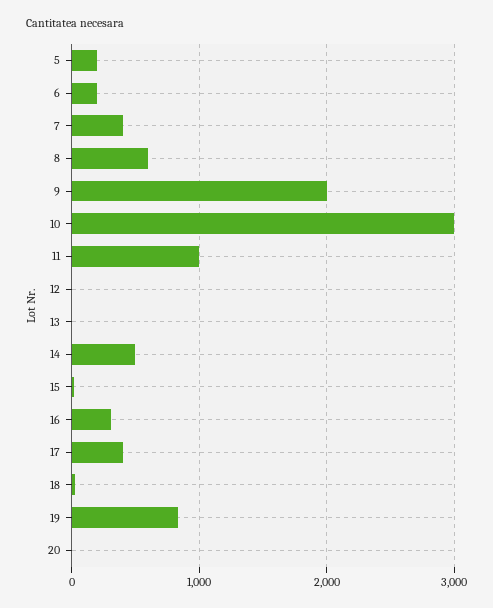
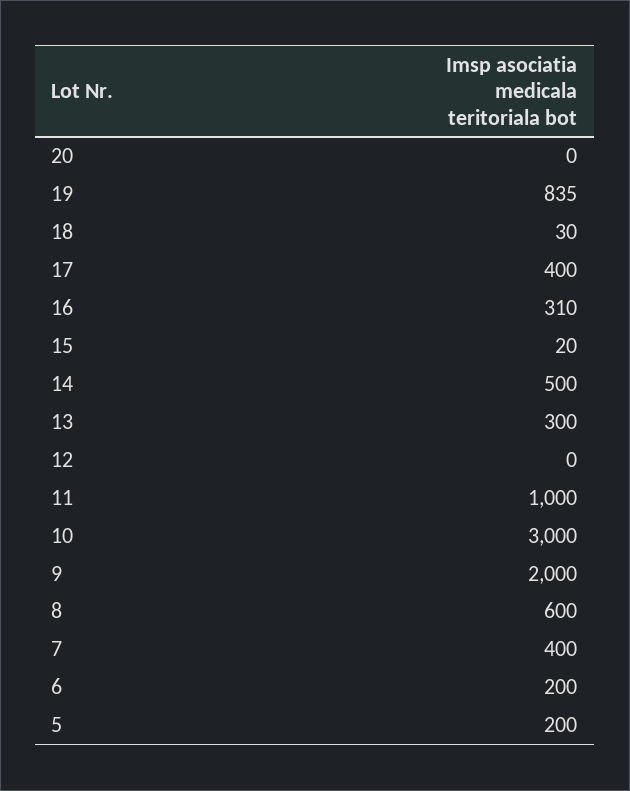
  {
    "5": 200,
    "6": 200,
    "7": 400,
    "8": 600,
    "9": 2000,
    "10": 3000,
    "11": 1000,
    "12": 0,
-   "13": 0,
+   "13": 300,
    "14": 500,
    "15": 20,
    "16": 310,
    "17": 400,
    "18": 30,
    "19": 835,
    "20": 0
  }

